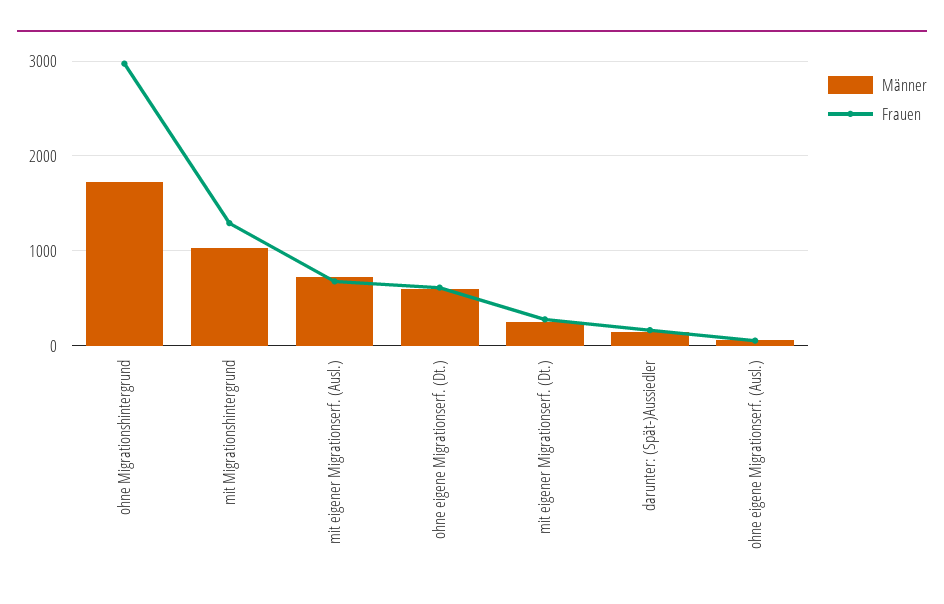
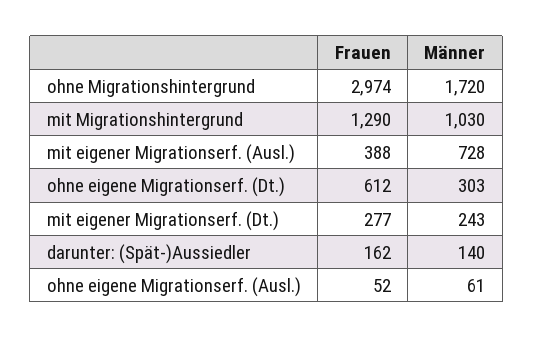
  {
    "Männer": {
      "ohne Migrationshintergrund": 1720,
      "mit Migrationshintergrund": 1030,
      "mit eigener Migrationserf. (Ausl.)": 728,
-     "ohne eigene Migrationserf. (Dt.)": 600,
+     "ohne eigene Migrationserf. (Dt.)": 303,
      "mit eigener Migrationserf. (Dt.)": 243,
      "darunter: (Spät-)Aussiedler": 140,
      "ohne eigene Migrationserf. (Ausl.)": 61
    },
    "Frauen": {
      "ohne Migrationshintergrund": 2974,
      "mit Migrationshintergrund": 1290,
-     "mit eigener Migrationserf. (Ausl.)": 700,
+     "mit eigener Migrationserf. (Ausl.)": 388,
      "ohne eigene Migrationserf. (Dt.)": 612,
      "mit eigener Migrationserf. (Dt.)": 277,
      "darunter: (Spät-)Aussiedler": 162,
      "ohne eigene Migrationserf. (Ausl.)": 52
    }
  }

